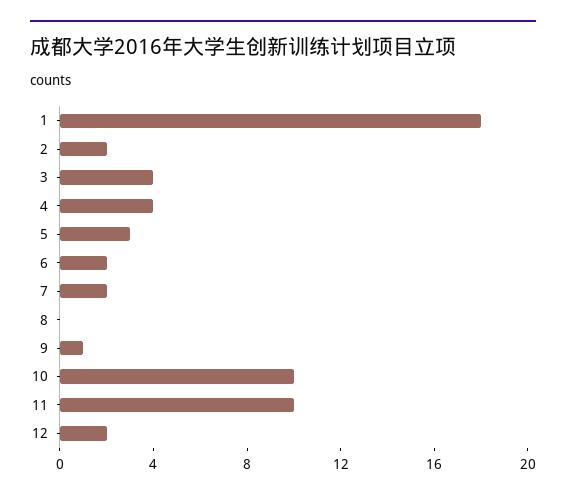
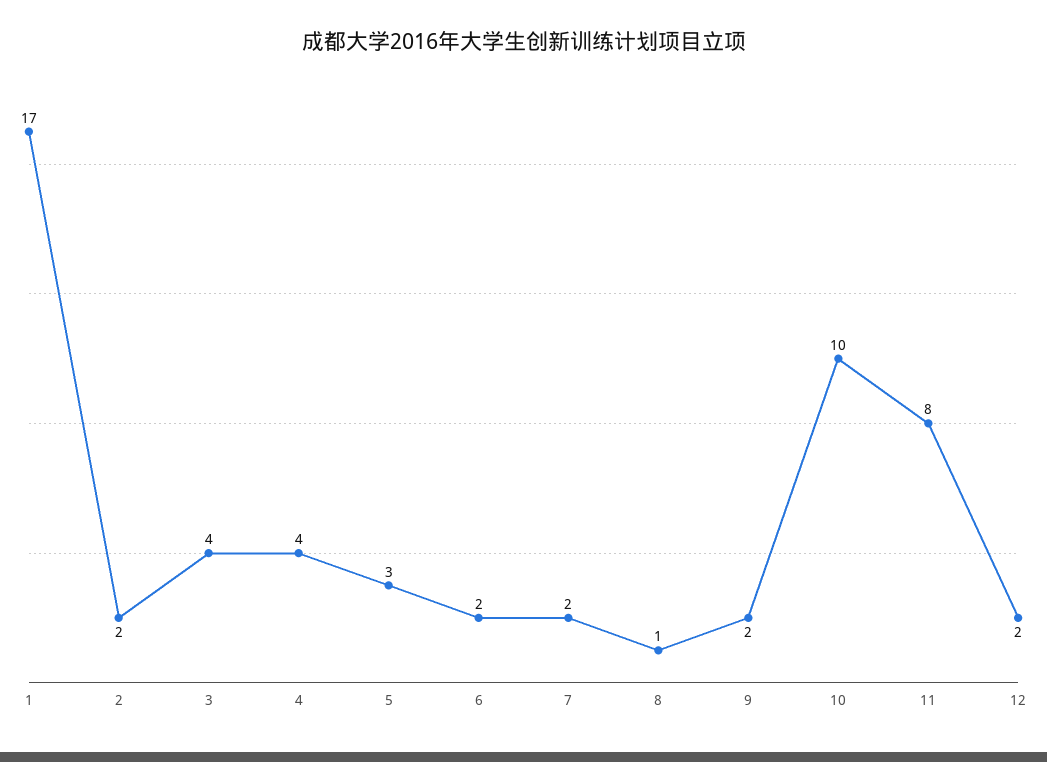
  {
-   "1": 18,
+   "1": 17,
    "2": 2,
    "3": 4,
    "4": 4,
    "5": 3,
    "6": 2,
    "7": 2,
-   "8": 0,
+   "8": 1,
-   "9": 1,
+   "9": 2,
    "10": 10,
-   "11": 10,
+   "11": 8,
    "12": 2
  }

